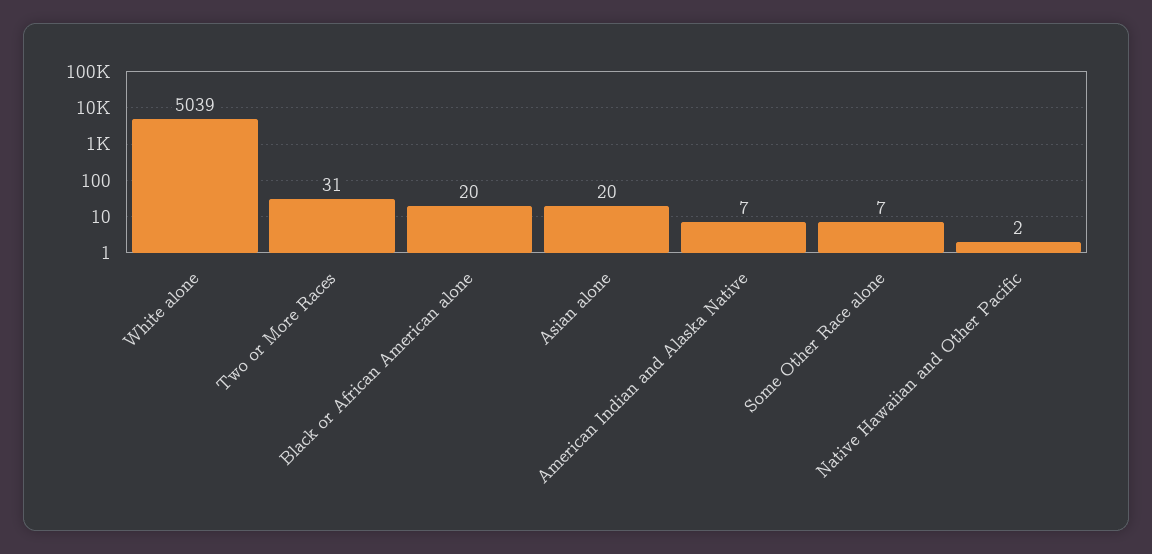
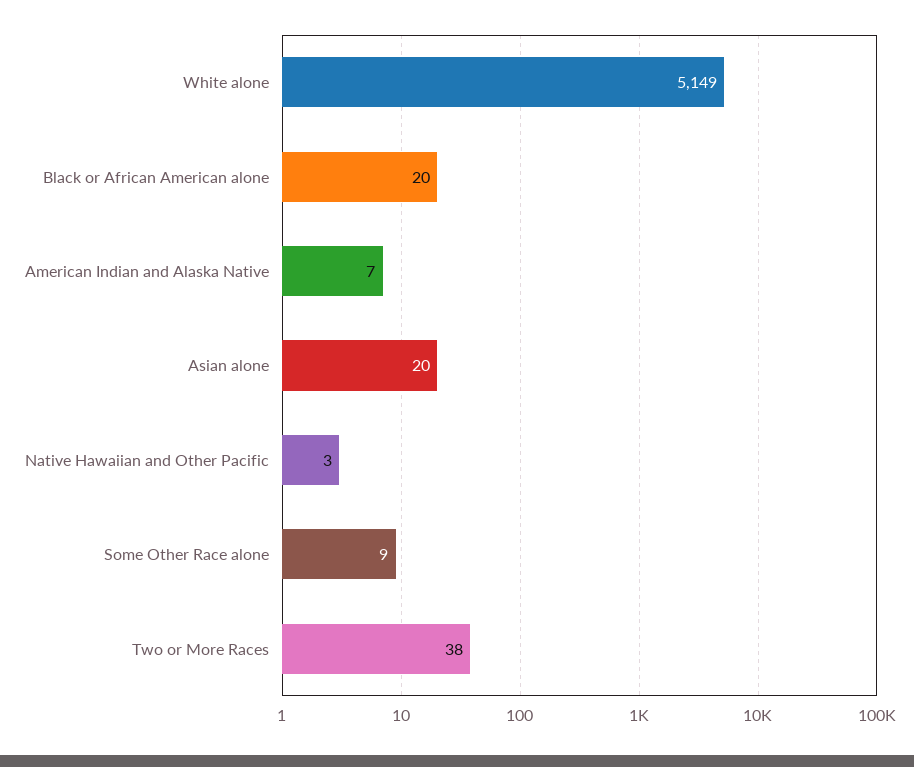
  {
-   "White alone": 5039,
+   "White alone": 5149,
-   "Two or More Races": 31,
+   "Two or More Races": 38,
    "Black or African American alone": 20,
    "Asian alone": 20,
    "American Indian and Alaska Native": 7,
-   "Some Other Race alone": 7,
+   "Some Other Race alone": 9,
-   "Native Hawaiian and Other Pacific": 2
+   "Native Hawaiian and Other Pacific": 3
  }

